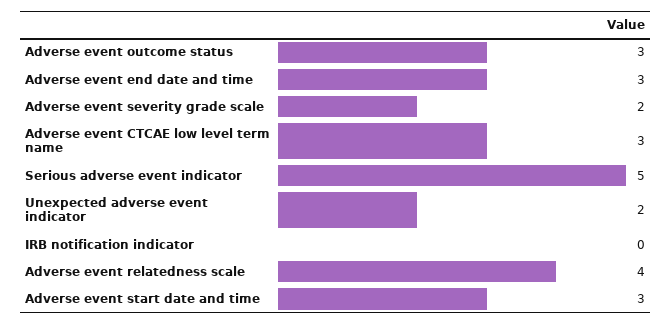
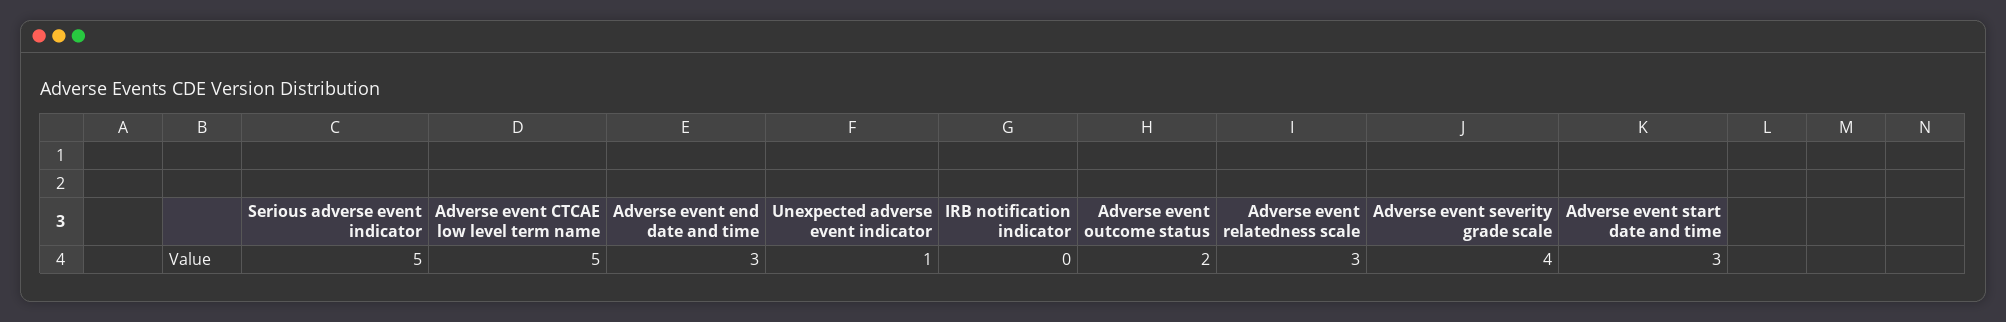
  {
-   "Adverse event outcome status": 3,
+   "Adverse event outcome status": 2,
    "Adverse event end date and time": 3,
-   "Adverse event severity grade scale": 2,
+   "Adverse event severity grade scale": 4,
-   "Adverse event CTCAE low level term name": 3,
+   "Adverse event CTCAE low level term name": 5,
    "Serious adverse event indicator": 5,
-   "Unexpected adverse event indicator": 2,
+   "Unexpected adverse event indicator": 1,
    "IRB notification indicator": 0,
-   "Adverse event relatedness scale": 4,
+   "Adverse event relatedness scale": 3,
    "Adverse event start date and time": 3
  }

